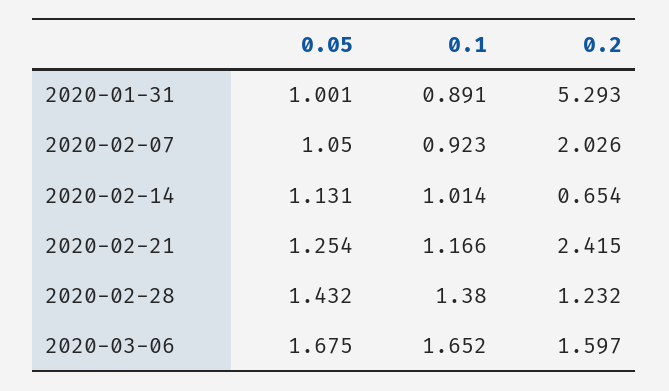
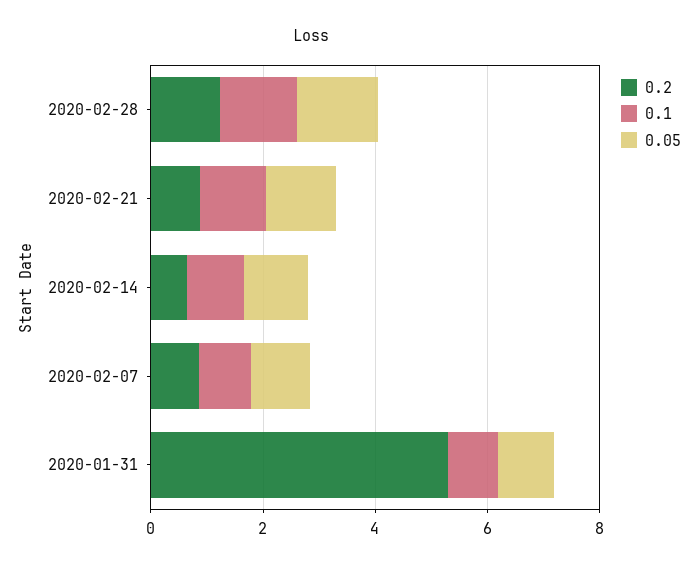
  {
    "0.05": {
      "2020-01-31": 1.001,
      "2020-02-07": 1.05,
      "2020-02-14": 1.131,
      "2020-02-21": 1.254,
-     "2020-02-28": 1.432,
+     "2020-02-28": 1.432
-     "2020-03-06": 1.675
    },
    "0.1": {
      "2020-01-31": 0.891,
      "2020-02-07": 0.923,
      "2020-02-14": 1.014,
      "2020-02-21": 1.166,
-     "2020-02-28": 1.38,
+     "2020-02-28": 1.38
-     "2020-03-06": 1.652
    },
    "0.2": {
      "2020-01-31": 5.293,
-     "2020-02-07": 2.026,
+     "2020-02-07": 1,
      "2020-02-14": 0.654,
-     "2020-02-21": 2.415,
+     "2020-02-21": 1,
-     "2020-02-28": 1.232,
+     "2020-02-28": 1.232
-     "2020-03-06": 1.597
    }
  }

